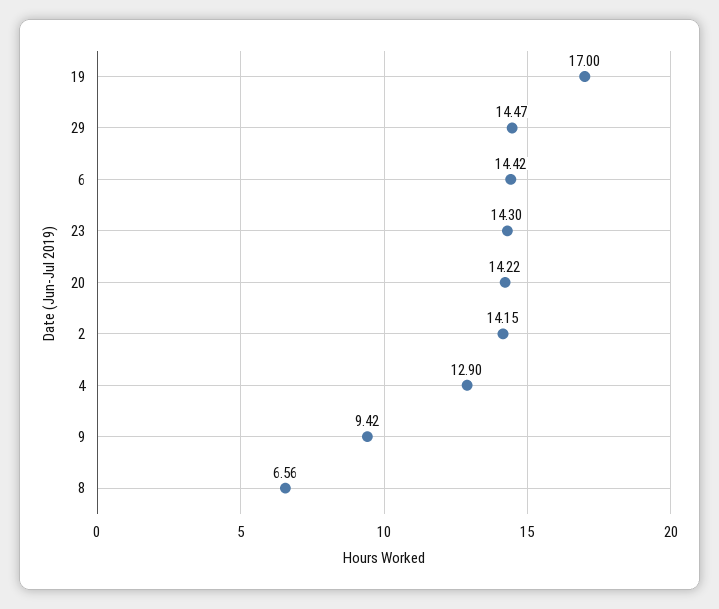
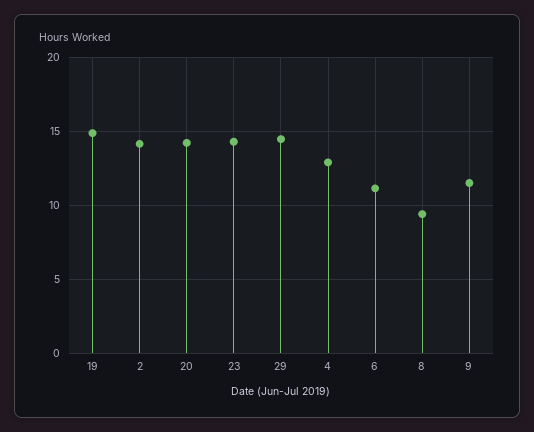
  {
-   "19": 17,
+   "19": 15,
    "29": 14.47,
-   "6": 14.42,
+   "6": 11,
    "23": 14.3,
    "20": 14.22,
    "2": 14.15,
    "4": 12.9,
-   "9": 9.42,
+   "9": 11.5,
-   "8": 6.56
+   "8": 9.5
  }

